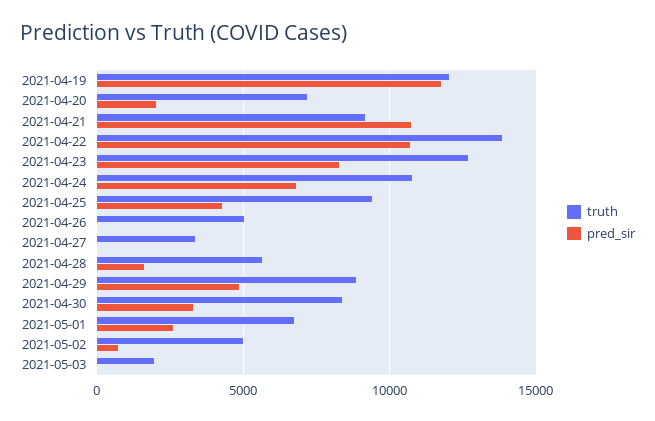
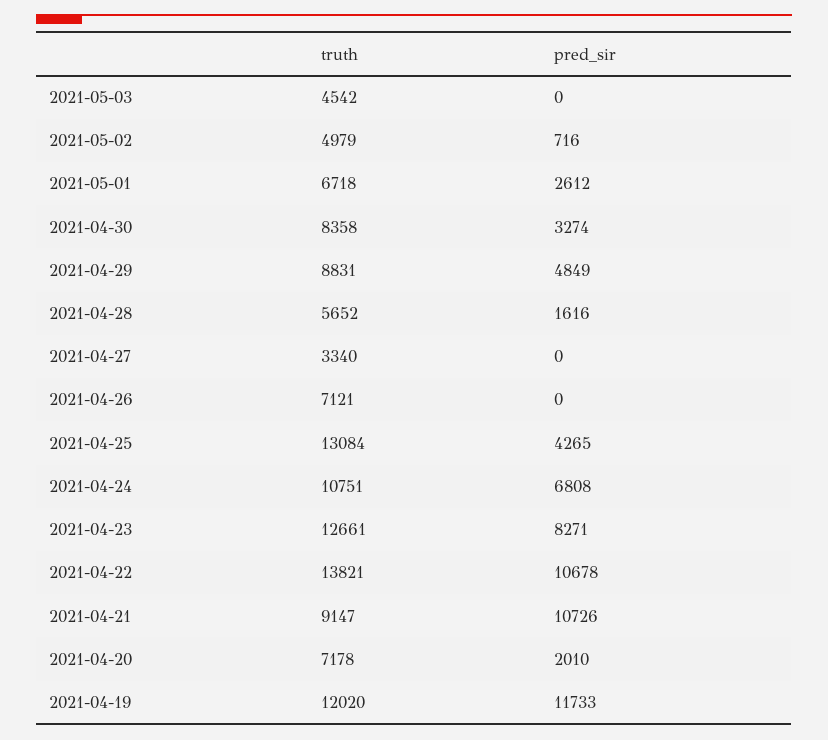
  {
    "truth": {
      "2021-04-19": 12020,
      "2021-04-20": 7178,
      "2021-04-21": 9147,
      "2021-04-22": 13821,
      "2021-04-23": 12661,
      "2021-04-24": 10751,
-     "2021-04-25": 9500,
+     "2021-04-25": 13084,
-     "2021-04-26": 5000,
+     "2021-04-26": 7121,
      "2021-04-27": 3340,
      "2021-04-28": 5652,
      "2021-04-29": 8831,
      "2021-04-30": 8358,
      "2021-05-01": 6718,
      "2021-05-02": 4979,
-     "2021-05-03": 2000
+     "2021-05-03": 4542
    },
    "pred_sir": {
      "2021-04-19": 11733,
      "2021-04-20": 2010,
      "2021-04-21": 10726,
      "2021-04-22": 10678,
      "2021-04-23": 8271,
      "2021-04-24": 6808,
      "2021-04-25": 4265,
      "2021-04-26": 0,
      "2021-04-27": 0,
      "2021-04-28": 1616,
      "2021-04-29": 4849,
      "2021-04-30": 3274,
      "2021-05-01": 2612,
      "2021-05-02": 716,
      "2021-05-03": 0
    }
  }

